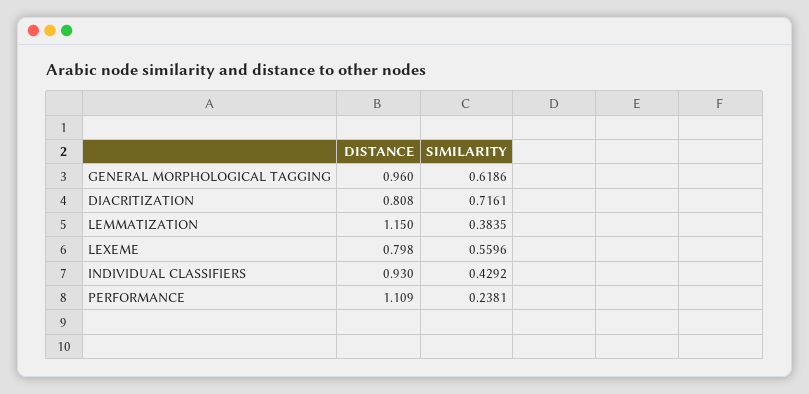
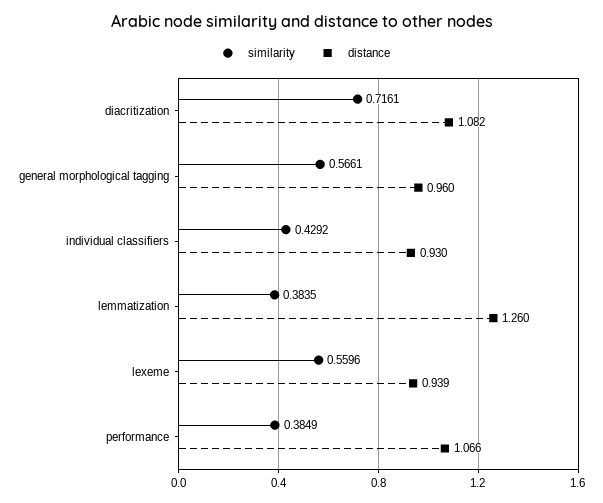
  {
    "DISTANCE": {
      "GENERAL MORPHOLOGICAL TAGGING": 0.96,
-     "DIACRITIZATION": 0.808,
+     "DIACRITIZATION": 1.082,
-     "LEMMATIZATION": 1.15,
+     "LEMMATIZATION": 1.26,
-     "LEXEME": 0.798,
+     "LEXEME": 0.939,
      "INDIVIDUAL CLASSIFIERS": 0.93,
-     "PERFORMANCE": 1.109
+     "PERFORMANCE": 1.066
    },
    "SIMILARITY": {
-     "GENERAL MORPHOLOGICAL TAGGING": 0.6186,
+     "GENERAL MORPHOLOGICAL TAGGING": 0.5661,
      "DIACRITIZATION": 0.7161,
      "LEMMATIZATION": 0.3835,
      "LEXEME": 0.5596,
      "INDIVIDUAL CLASSIFIERS": 0.4292,
-     "PERFORMANCE": 0.2381
+     "PERFORMANCE": 0.3849
    }
  }

